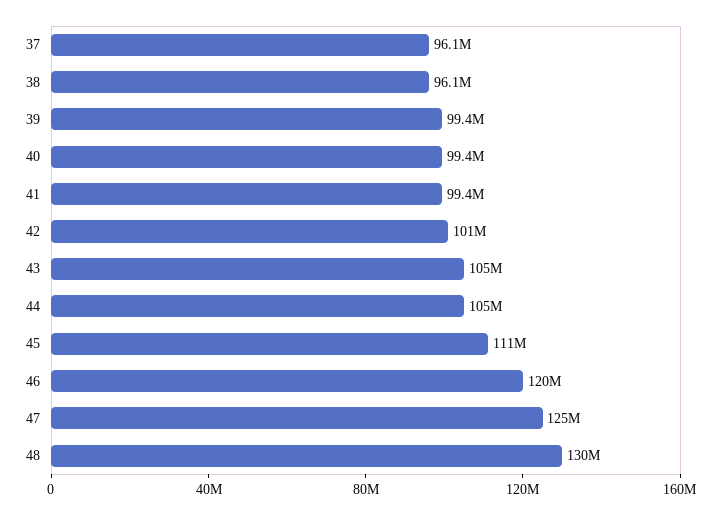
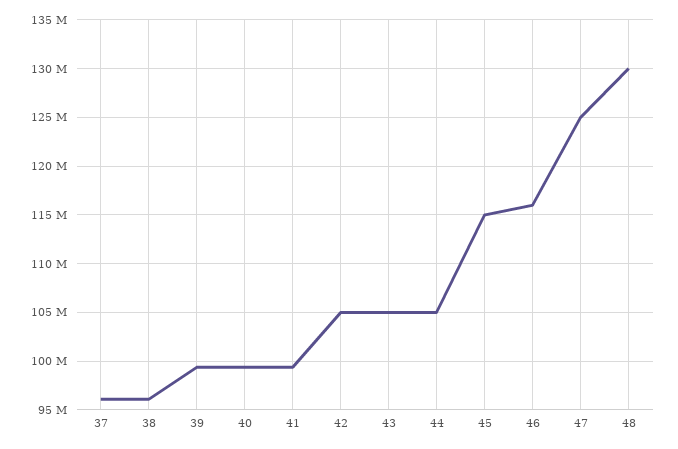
  {
    "37": 96100000,
    "38": 96100000,
    "39": 99400000,
    "40": 99400000,
    "41": 99400000,
-   "42": 101000000,
+   "42": 105000000,
    "43": 105000000,
    "44": 105000000,
-   "45": 111000000,
+   "45": 115000000,
-   "46": 120000000,
+   "46": 116000000,
    "47": 125000000,
    "48": 130000000
  }

